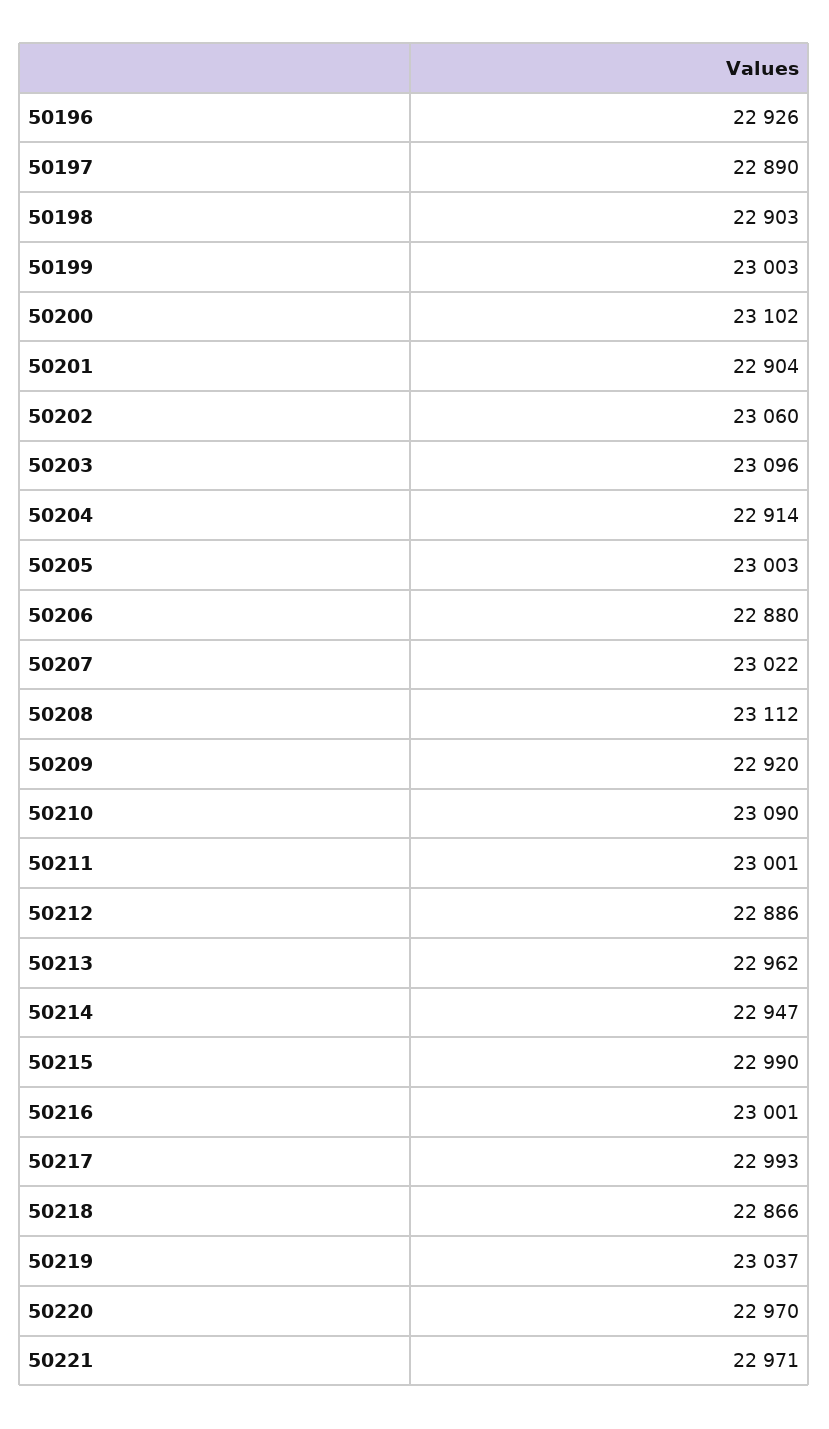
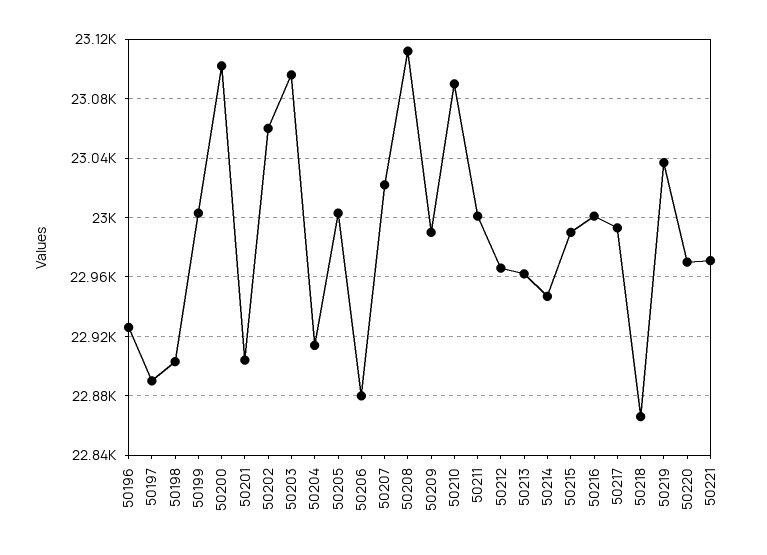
  {
    "50196": 22926,
    "50197": 22890,
    "50198": 22903,
    "50199": 23003,
    "50200": 23102,
    "50201": 22904,
    "50202": 23060,
    "50203": 23096,
    "50204": 22914,
    "50205": 23003,
    "50206": 22880,
    "50207": 23022,
    "50208": 23112,
-   "50209": 22920,
+   "50209": 22990,
    "50210": 23090,
    "50211": 23001,
-   "50212": 22886,
+   "50212": 22965,
    "50213": 22962,
    "50214": 22947,
    "50215": 22990,
    "50216": 23001,
    "50217": 22993,
    "50218": 22866,
    "50219": 23037,
    "50220": 22970,
    "50221": 22971
  }

